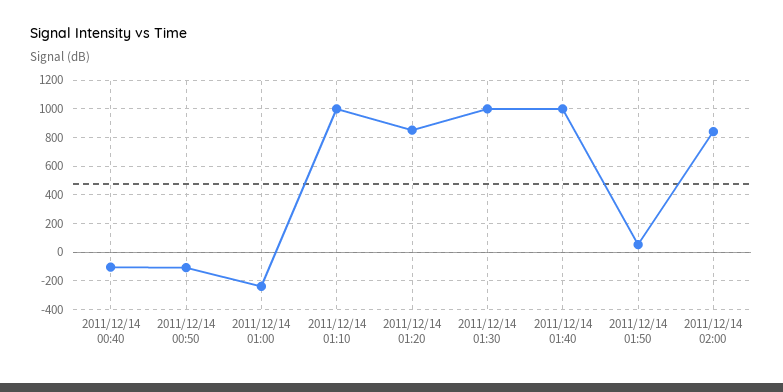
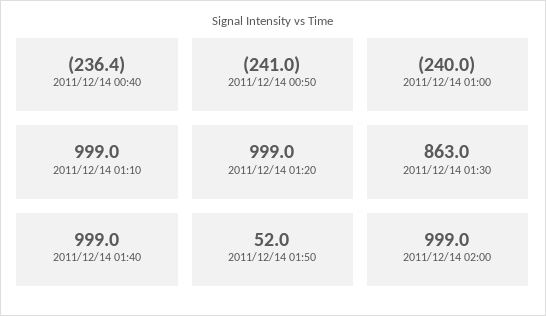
  {
-   "2011/12/14 00:40": -100,
+   "2011/12/14 00:40": -236.4,
-   "2011/12/14 00:50": -100,
+   "2011/12/14 00:50": -241,
    "2011/12/14 01:00": -240,
    "2011/12/14 01:10": 999,
-   "2011/12/14 01:20": 850,
+   "2011/12/14 01:20": 999,
-   "2011/12/14 01:30": 1000,
+   "2011/12/14 01:30": 863,
    "2011/12/14 01:40": 999,
    "2011/12/14 01:50": 52,
-   "2011/12/14 02:00": 850
+   "2011/12/14 02:00": 999
  }

